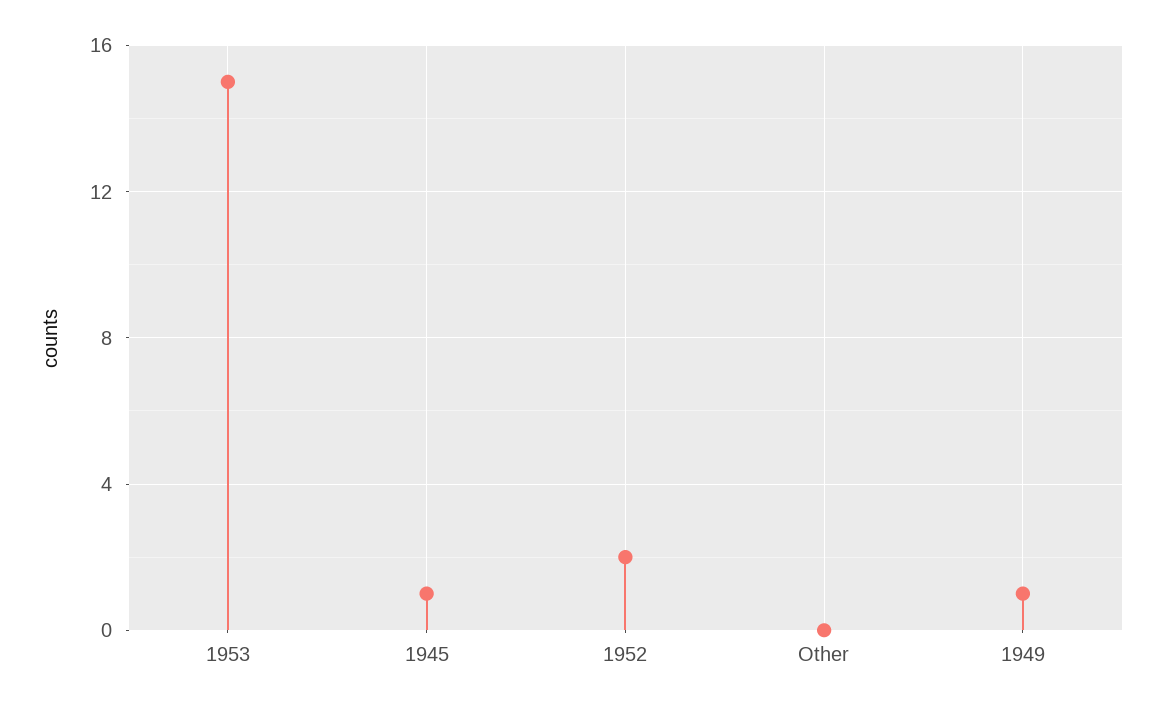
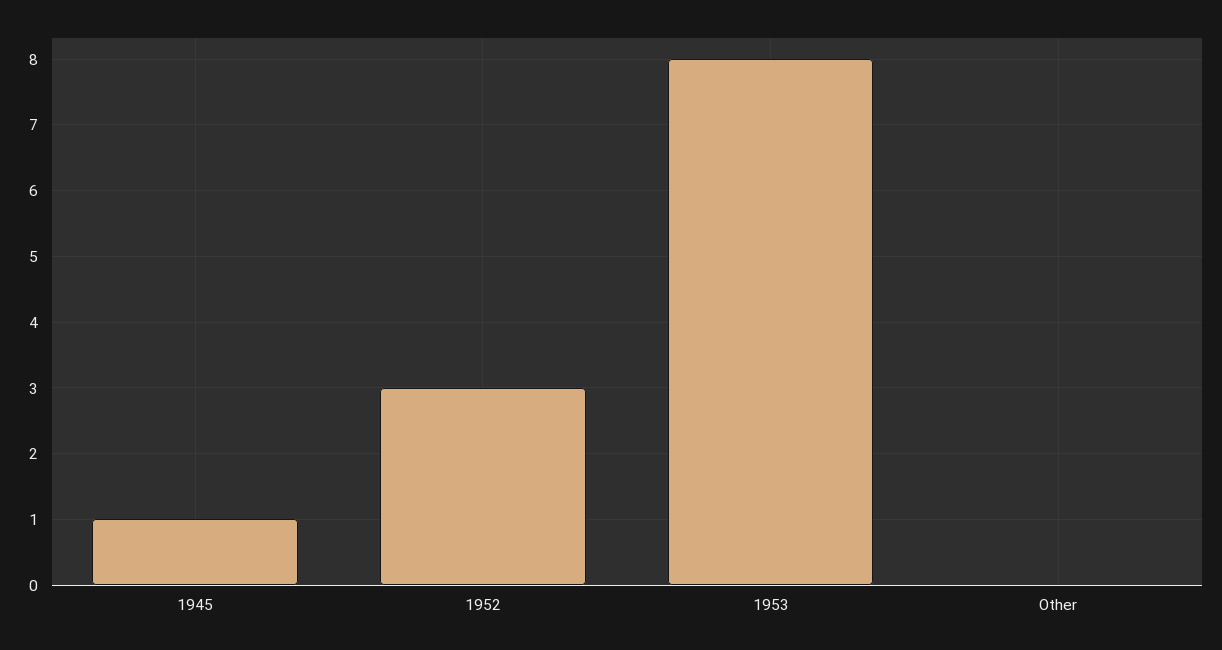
  {
-   "1953": 15,
+   "1953": 8,
    "1945": 1,
-   "1952": 2,
+   "1952": 3,
-   "Other": 0,
+   "Other": 0
-   "1949": 1
  }

